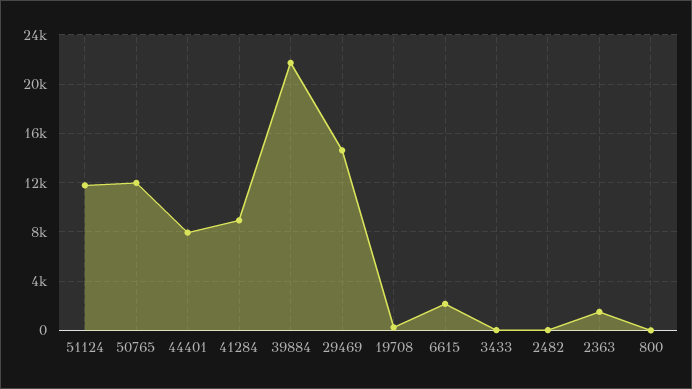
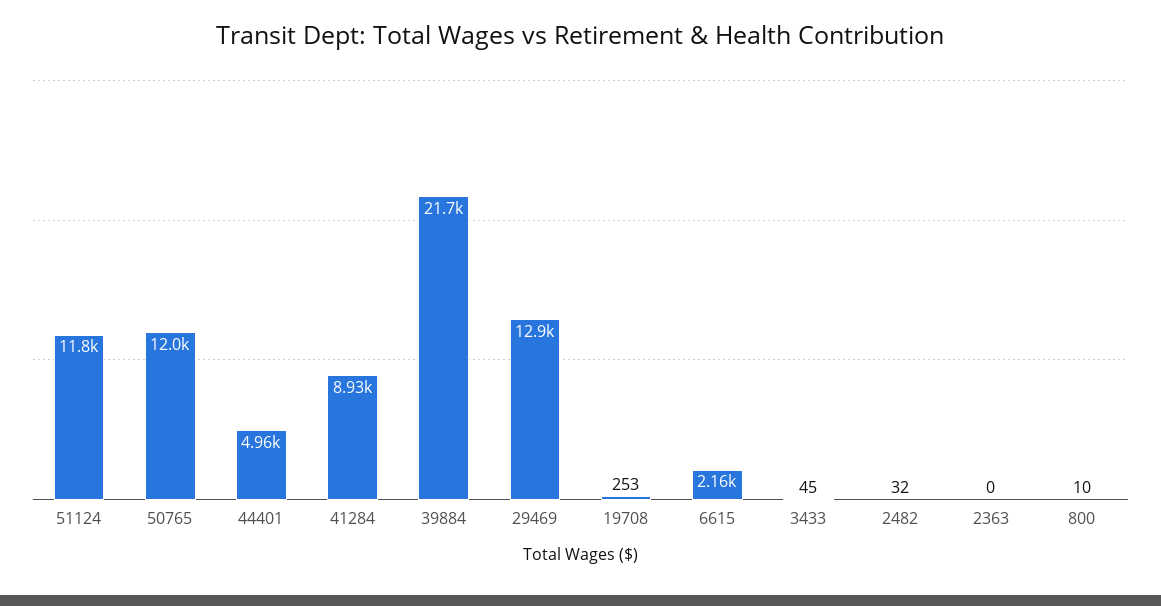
  {
    "51124": 11800,
    "50765": 12000,
-   "44401": 8000,
+   "44401": 4960,
    "41284": 8930,
    "39884": 21700,
-   "29469": 14500,
+   "29469": 12900,
    "19708": 253,
    "6615": 2160,
    "3433": 45,
    "2482": 32,
-   "2363": 1500,
+   "2363": 0,
    "800": 10
  }

